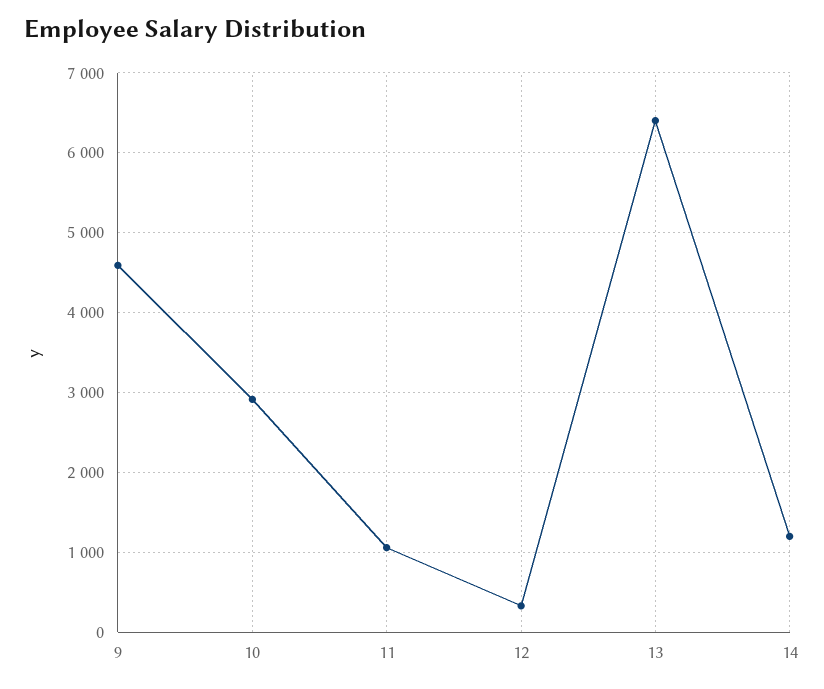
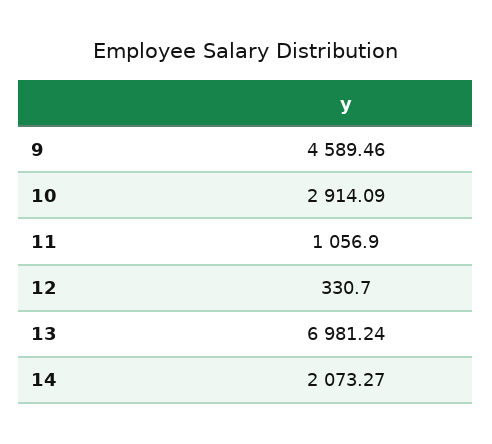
  {
    "9": 4589.46,
    "10": 2914.09,
    "11": 1056.9,
    "12": 330.7,
-   "13": 6400,
+   "13": 6981.24,
-   "14": 1200
+   "14": 2073.27
  }

